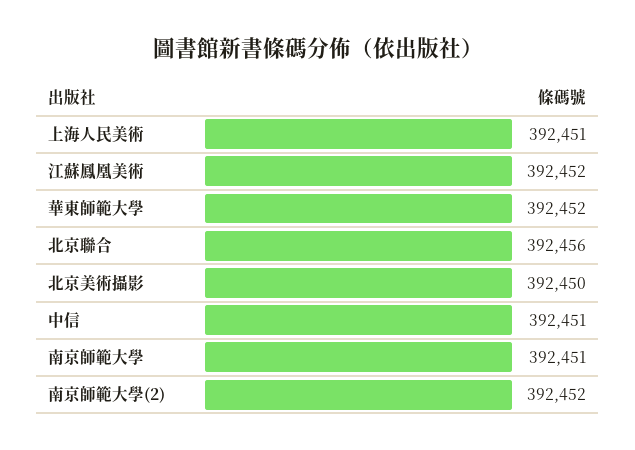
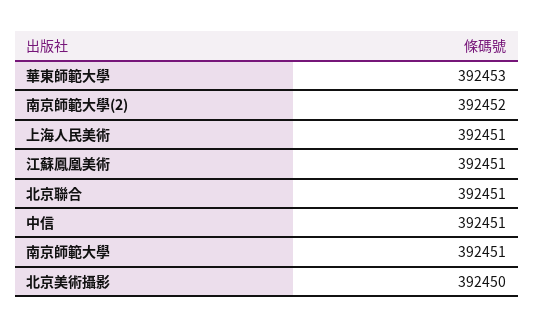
  {
    "上海人民美術": 392451,
-   "江蘇鳳凰美術": 392452,
+   "江蘇鳳凰美術": 392451,
-   "華東師範大學": 392452,
+   "華東師範大學": 392453,
-   "北京聯合": 392456,
+   "北京聯合": 392451,
    "北京美術攝影": 392450,
    "中信": 392451,
    "南京師範大學": 392451,
    "南京師範大學(2)": 392452
  }

